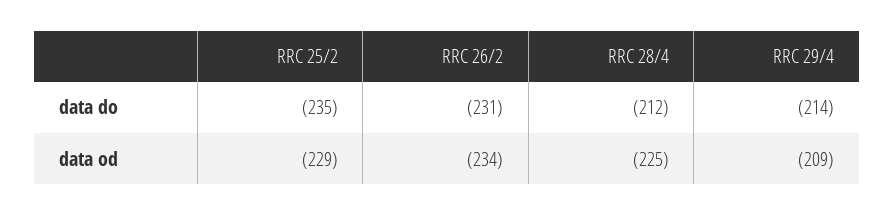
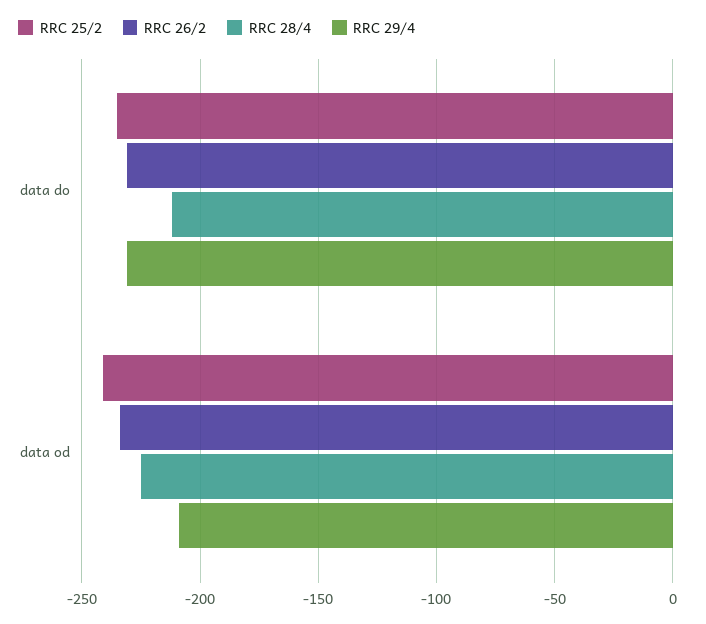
  {
    "RRC 25/2": {
      "data do": -235,
-     "data od": -229
+     "data od": -240
    },
    "RRC 26/2": {
      "data do": -231,
      "data od": -234
    },
    "RRC 28/4": {
      "data do": -212,
      "data od": -225
    },
    "RRC 29/4": {
-     "data do": -214,
+     "data do": -230,
      "data od": -209
    }
  }

